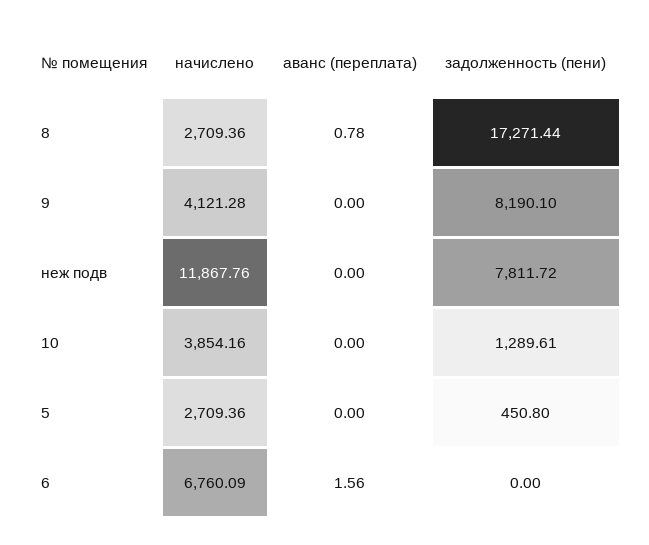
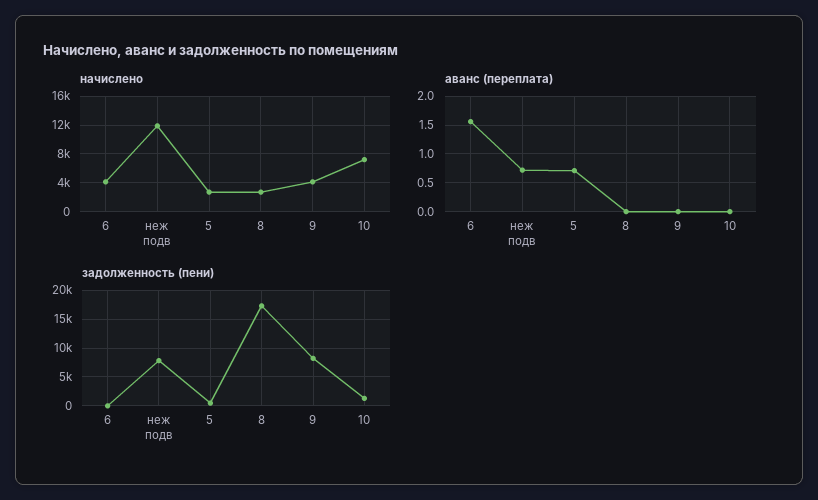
  {
    "начислено": {
      "8": 2709.36,
      "9": 4121.28,
      "неж подв": 11867.76,
-     "10": 3854.16,
+     "10": 7000,
      "5": 2709.36,
-     "6": 6760.09
+     "6": 4000
    },
    "аванс (переплата)": {
-     "8": 0.78,
+     "8": 0,
      "9": 0,
-     "неж подв": 0,
+     "неж подв": 0.75,
      "10": 0,
-     "5": 0,
+     "5": 0.75,
      "6": 1.56
    },
    "задолженность (пени)": {
      "8": 17271.44,
      "9": 8190.1,
      "неж подв": 7811.72,
      "10": 1289.61,
      "5": 450.8,
      "6": 0
    }
  }

